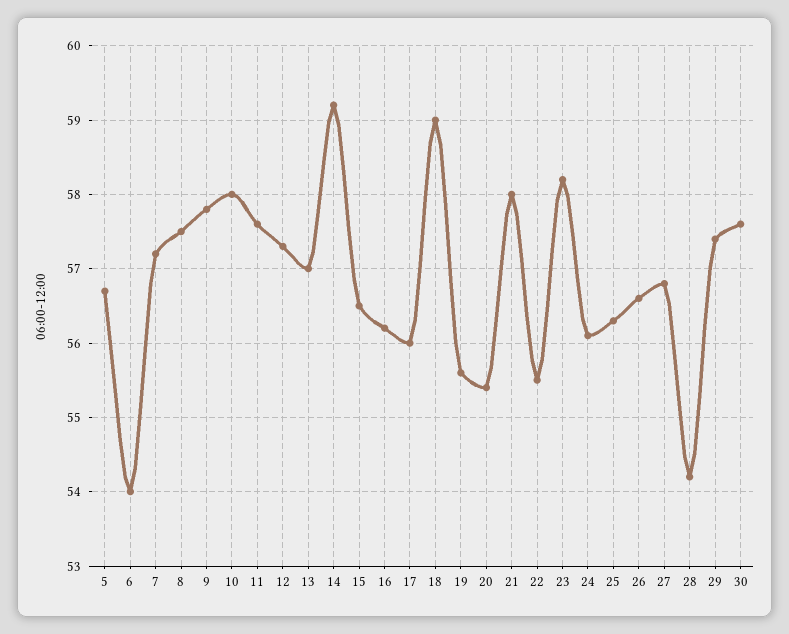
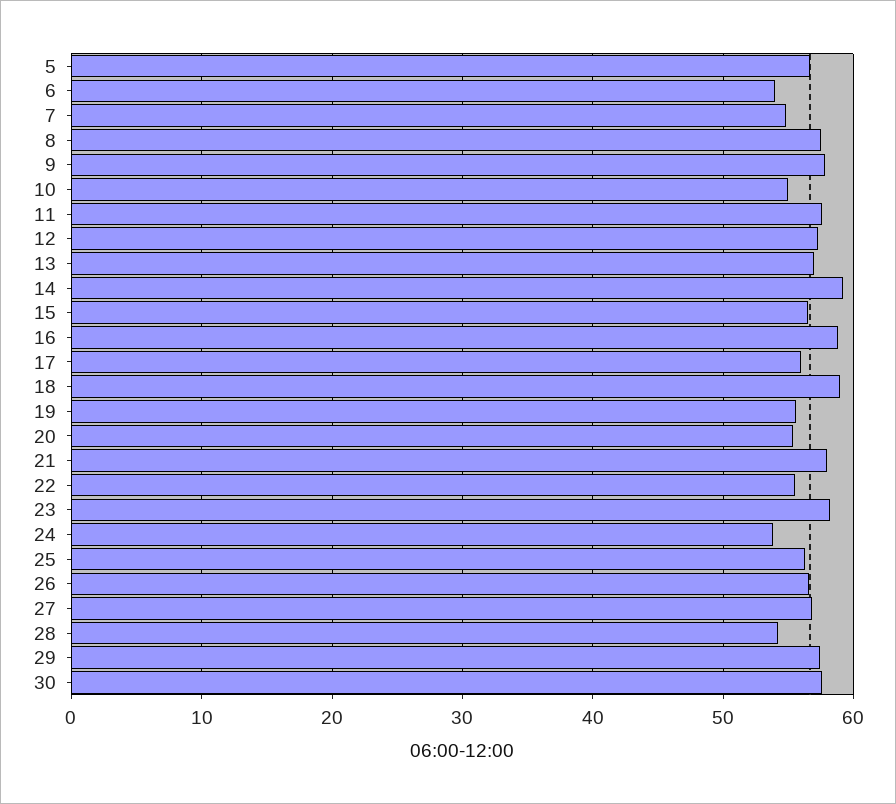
  {
    "5": 56.7,
    "6": 54,
-   "7": 57.2,
+   "7": 55,
    "8": 57.5,
    "9": 57.8,
-   "10": 58,
+   "10": 55,
    "11": 57.6,
    "12": 57.3,
    "13": 57,
    "14": 59.2,
    "15": 56.5,
-   "16": 56.2,
+   "16": 59,
    "17": 56,
    "18": 59,
    "19": 55.6,
    "20": 55.4,
    "21": 58,
    "22": 55.5,
    "23": 58.2,
-   "24": 56.1,
+   "24": 54,
    "25": 56.3,
    "26": 56.6,
    "27": 56.8,
    "28": 54.2,
    "29": 57.4,
    "30": 57.6
  }

